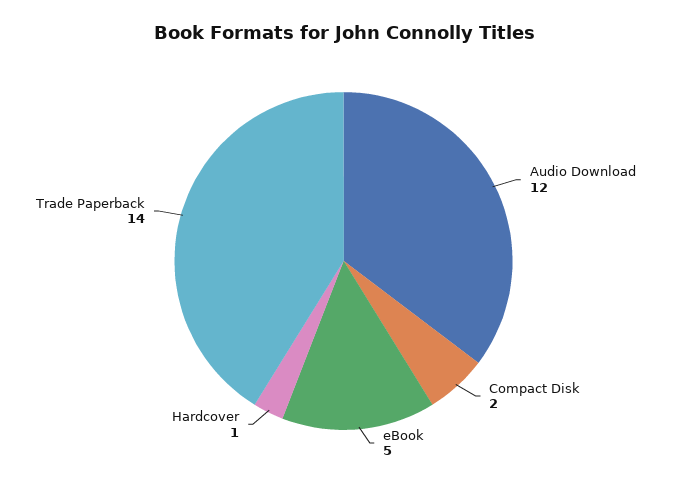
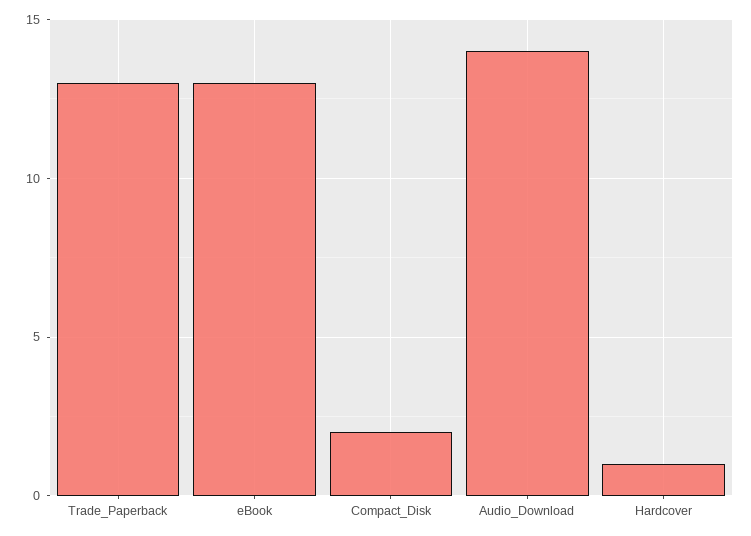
  {
-   "Audio Download": 12,
+   "Audio Download": 14,
    "Compact Disk": 2,
-   "eBook": 5,
+   "eBook": 13,
    "Hardcover": 1,
-   "Trade Paperback": 14
+   "Trade Paperback": 13
  }

